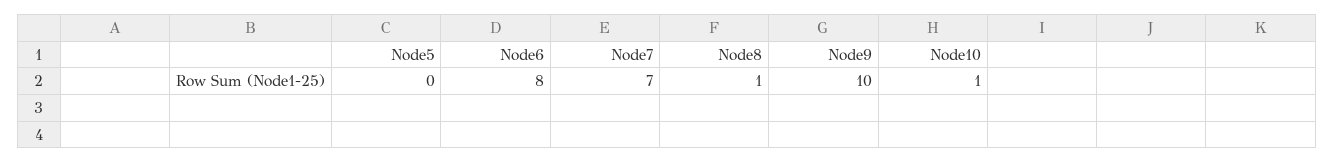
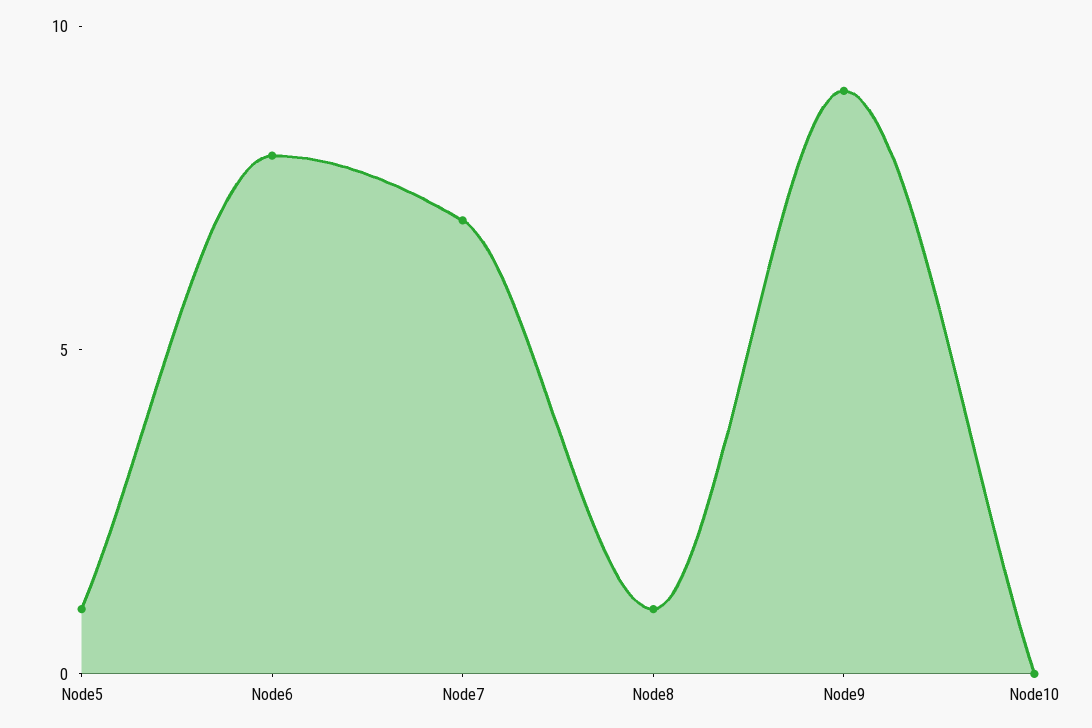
  {
-   "Node5": 0,
+   "Node5": 1,
    "Node6": 8,
    "Node7": 7,
    "Node8": 1,
-   "Node9": 10,
+   "Node9": 9,
-   "Node10": 1
+   "Node10": 0
  }

